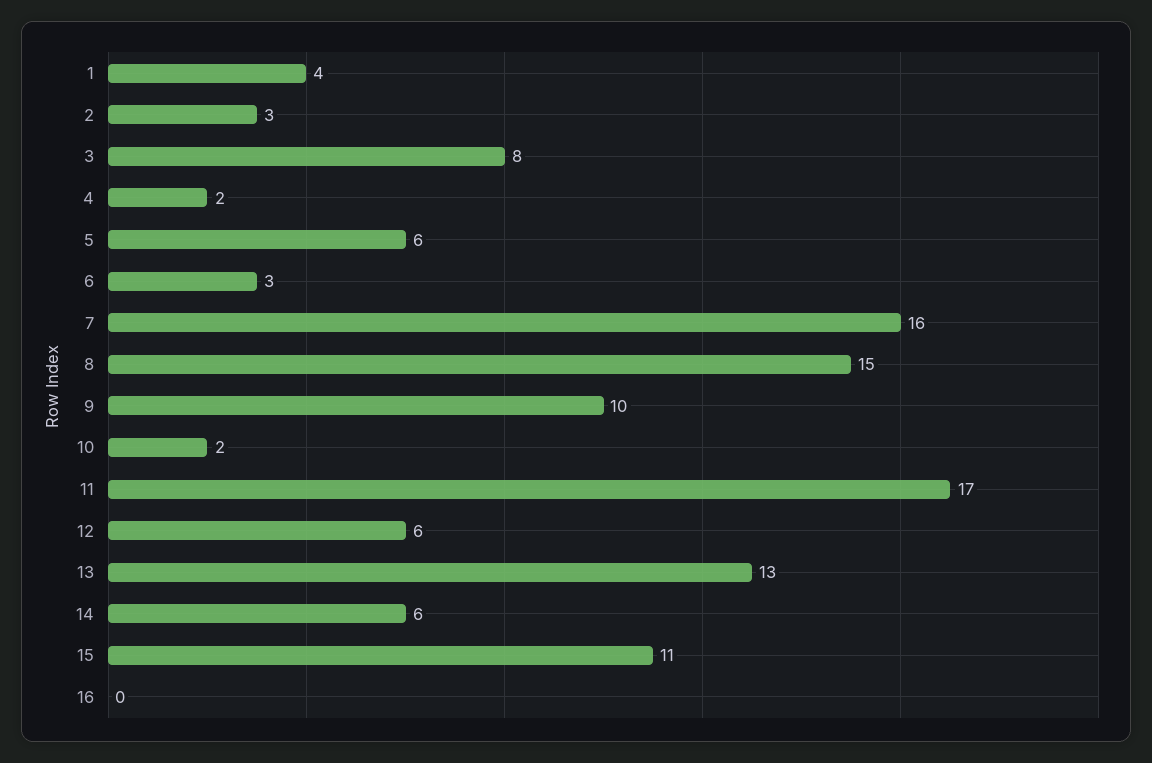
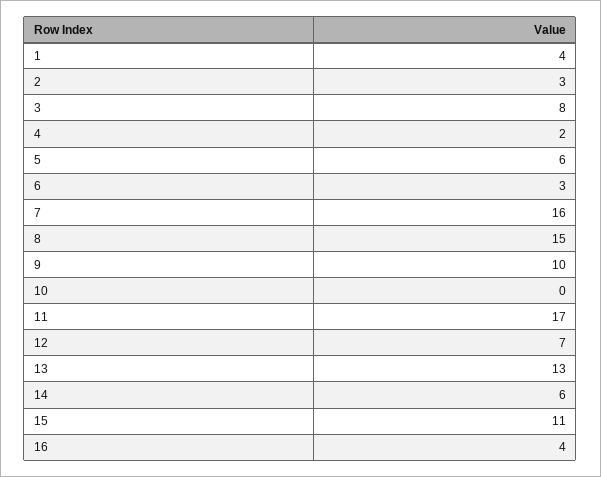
  {
    "1": 4,
    "2": 3,
    "3": 8,
    "4": 2,
    "5": 6,
    "6": 3,
    "7": 16,
    "8": 15,
    "9": 10,
-   "10": 2,
+   "10": 0,
    "11": 17,
-   "12": 6,
+   "12": 7,
    "13": 13,
    "14": 6,
    "15": 11,
-   "16": 0
+   "16": 4
  }

